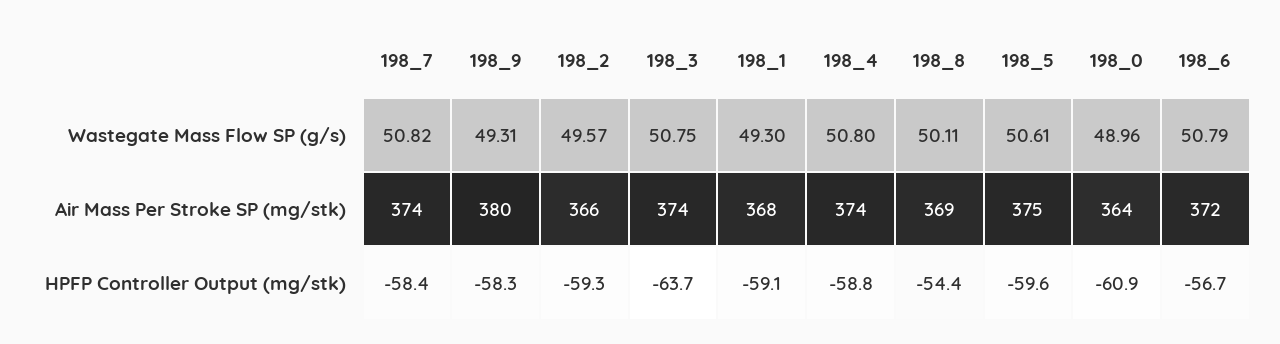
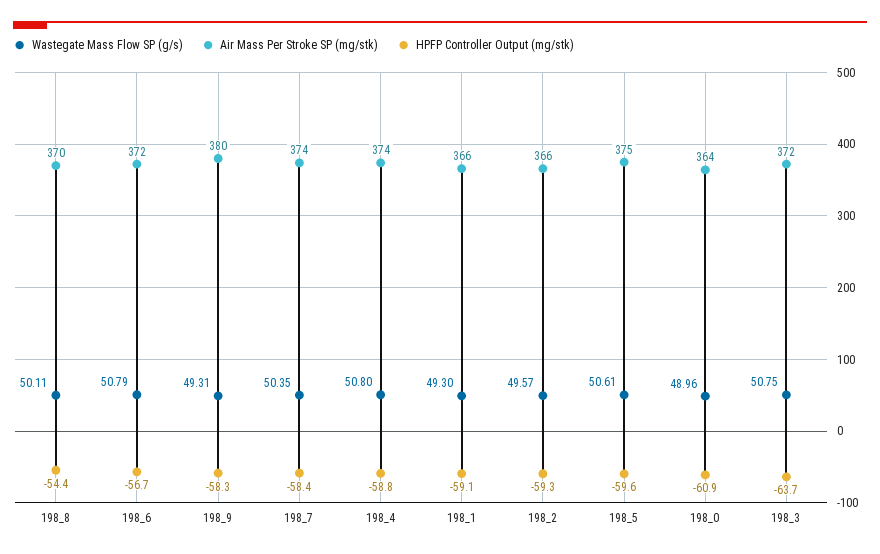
  {
    "Wastegate Mass Flow SP (g/s)": {
-     "198_7": 50.82,
+     "198_7": 50.35,
      "198_9": 49.31,
      "198_2": 49.57,
      "198_3": 50.75,
      "198_1": 49.3,
      "198_4": 50.8,
      "198_8": 50.11,
      "198_5": 50.61,
      "198_0": 48.96,
      "198_6": 50.79
    },
    "Air Mass Per Stroke SP (mg/stk)": {
      "198_7": 374,
      "198_9": 380,
      "198_2": 366,
-     "198_3": 374,
+     "198_3": 372,
-     "198_1": 368,
+     "198_1": 366,
      "198_4": 374,
-     "198_8": 369,
+     "198_8": 370,
      "198_5": 375,
      "198_0": 364,
      "198_6": 372
    },
    "HPFP Controller Output (mg/stk)": {
      "198_7": -58.4,
      "198_9": -58.3,
      "198_2": -59.3,
      "198_3": -63.7,
      "198_1": -59.1,
      "198_4": -58.8,
      "198_8": -54.4,
      "198_5": -59.6,
      "198_0": -60.9,
      "198_6": -56.7
    }
  }

